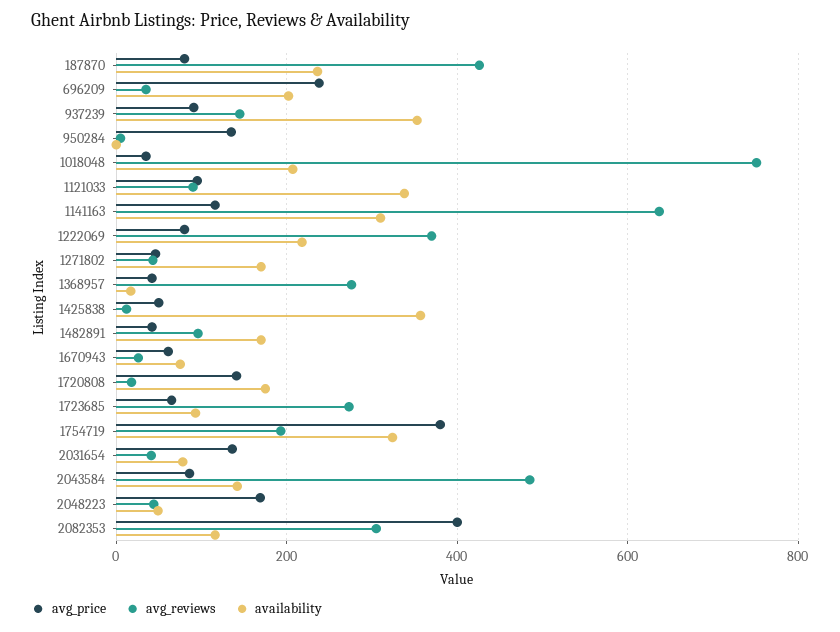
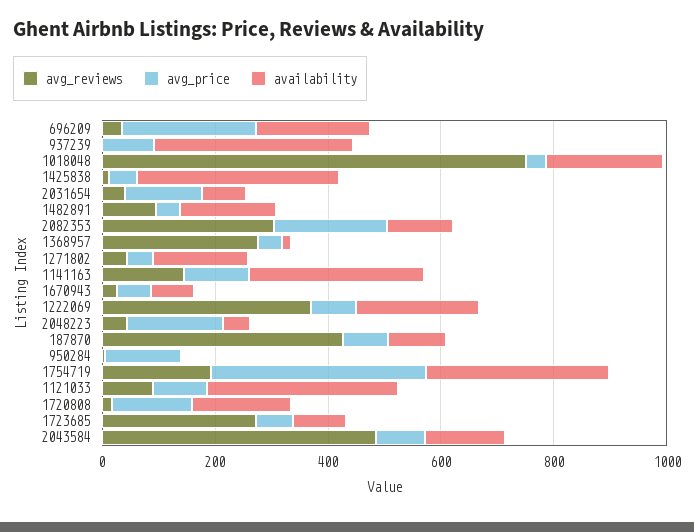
  {
    "avg_price": {
      "187870": 80,
      "696209": 240,
      "937239": 100,
      "950284": 140,
      "1018048": 40,
      "1121033": 100,
      "1141163": 120,
      "1222069": 80,
      "1271802": 40,
      "1368957": 40,
      "1425838": 60,
      "1482891": 40,
      "1670943": 60,
      "1720808": 140,
      "1723685": 60,
      "1754719": 380,
      "2031654": 140,
      "2043584": 80,
      "2048223": 160,
-     "2082353": 400
+     "2082353": 200
    },
    "avg_reviews": {
      "187870": 420,
      "696209": 40,
-     "937239": 140,
+     "937239": 0,
      "950284": 0,
      "1018048": 760,
      "1121033": 100,
-     "1141163": 640,
+     "1141163": 150,
      "1222069": 380,
      "1271802": 40,
      "1368957": 280,
      "1425838": 20,
      "1482891": 100,
      "1670943": 20,
      "1720808": 20,
      "1723685": 280,
      "1754719": 200,
      "2031654": 40,
      "2043584": 480,
      "2048223": 40,
      "2082353": 300
    },
    "availability": {
-     "187870": 240,
+     "187870": 100,
      "696209": 200,
      "937239": 360,
      "950284": 0,
      "1018048": 200,
      "1121033": 340,
      "1141163": 320,
      "1222069": 220,
      "1271802": 180,
      "1368957": 20,
      "1425838": 360,
      "1482891": 180,
      "1670943": 80,
      "1720808": 180,
      "1723685": 100,
      "1754719": 320,
      "2031654": 80,
      "2043584": 140,
      "2048223": 40,
      "2082353": 120
    }
  }

